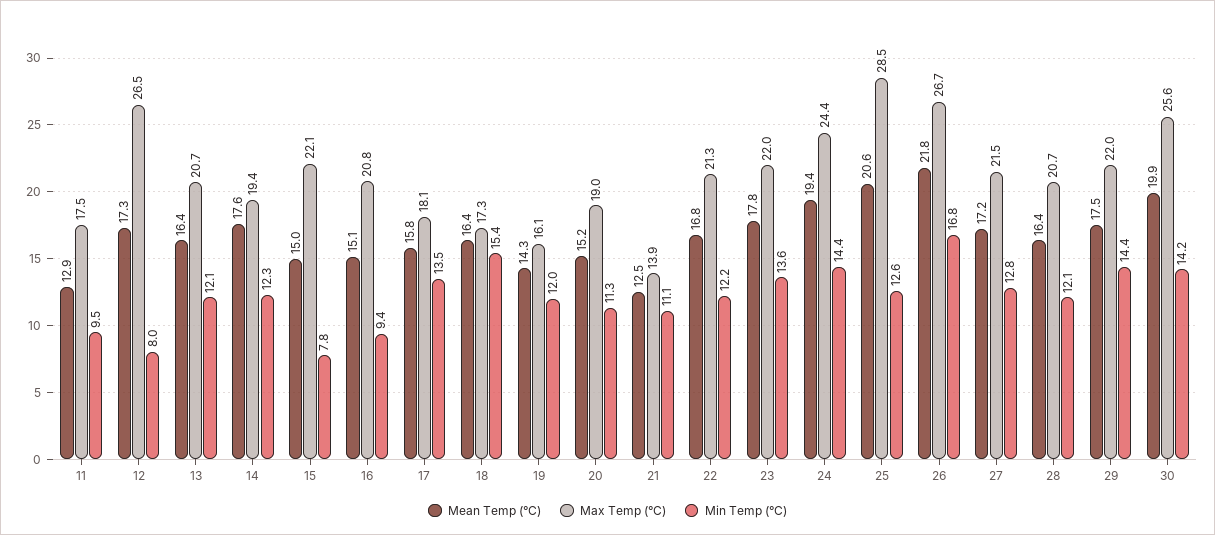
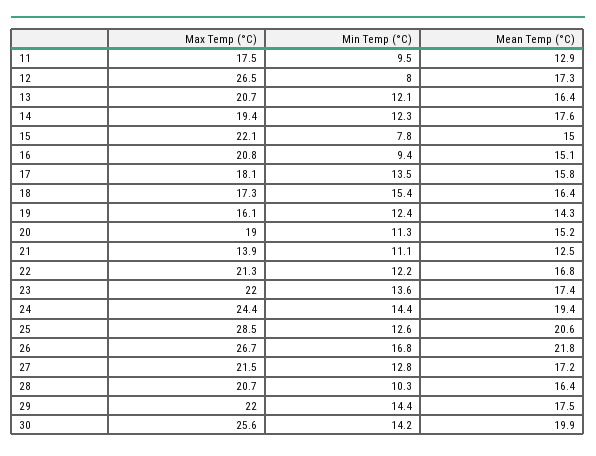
  {
    "Mean Temp (°C)": {
      "11": 12.9,
      "12": 17.3,
      "13": 16.4,
      "14": 17.6,
      "15": 15,
      "16": 15.1,
      "17": 15.8,
      "18": 16.4,
      "19": 14.3,
      "20": 15.2,
      "21": 12.5,
      "22": 16.8,
-     "23": 17.8,
+     "23": 17.4,
      "24": 19.4,
      "25": 20.6,
      "26": 21.8,
      "27": 17.2,
      "28": 16.4,
      "29": 17.5,
      "30": 19.9
    },
    "Max Temp (°C)": {
      "11": 17.5,
      "12": 26.5,
      "13": 20.7,
      "14": 19.4,
      "15": 22.1,
      "16": 20.8,
      "17": 18.1,
      "18": 17.3,
      "19": 16.1,
      "20": 19,
      "21": 13.9,
      "22": 21.3,
      "23": 22,
      "24": 24.4,
      "25": 28.5,
      "26": 26.7,
      "27": 21.5,
      "28": 20.7,
      "29": 22,
      "30": 25.6
    },
    "Min Temp (°C)": {
      "11": 9.5,
      "12": 8,
      "13": 12.1,
      "14": 12.3,
      "15": 7.8,
      "16": 9.4,
      "17": 13.5,
      "18": 15.4,
-     "19": 12,
+     "19": 12.4,
      "20": 11.3,
      "21": 11.1,
      "22": 12.2,
      "23": 13.6,
      "24": 14.4,
      "25": 12.6,
      "26": 16.8,
      "27": 12.8,
-     "28": 12.1,
+     "28": 10.3,
      "29": 14.4,
      "30": 14.2
    }
  }

